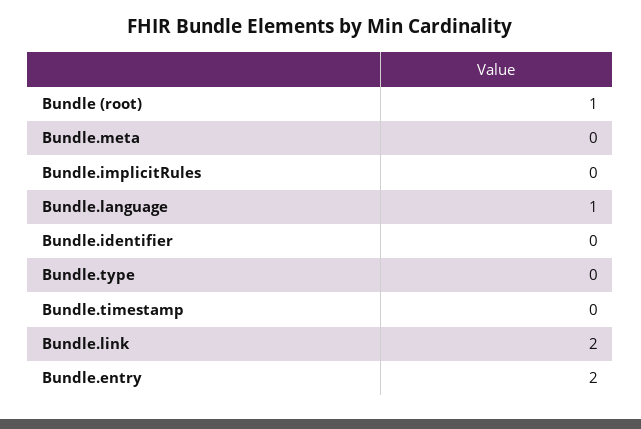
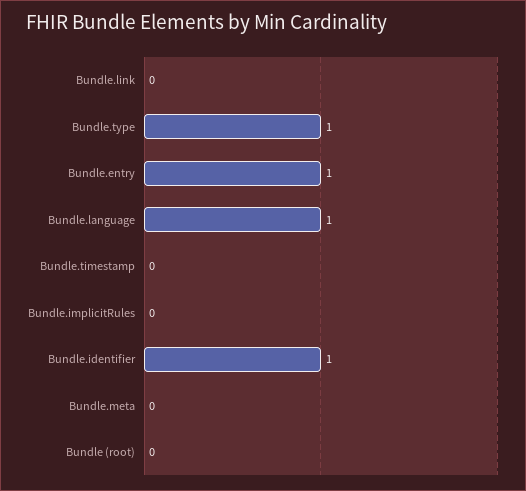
  {
-   "Bundle (root)": 1,
+   "Bundle (root)": 0,
    "Bundle.meta": 0,
    "Bundle.implicitRules": 0,
    "Bundle.language": 1,
-   "Bundle.identifier": 0,
+   "Bundle.identifier": 1,
-   "Bundle.type": 0,
+   "Bundle.type": 1,
    "Bundle.timestamp": 0,
-   "Bundle.link": 2,
+   "Bundle.link": 0,
-   "Bundle.entry": 2
+   "Bundle.entry": 1
  }

